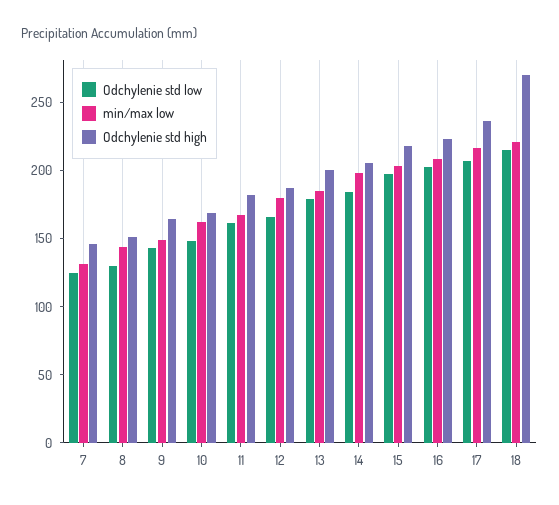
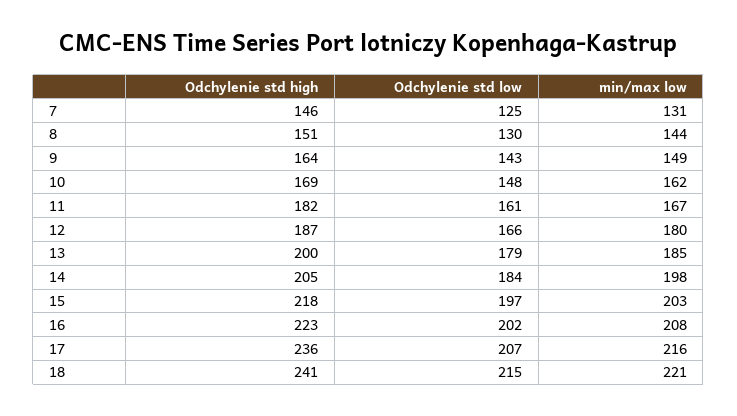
  {
    "Odchylenie std low": {
      "7": 125,
      "8": 130,
      "9": 143,
      "10": 148,
      "11": 161,
      "12": 166,
      "13": 179,
      "14": 184,
      "15": 197,
      "16": 202,
      "17": 207,
      "18": 215
    },
    "min/max low": {
      "7": 131,
      "8": 144,
      "9": 149,
      "10": 162,
      "11": 167,
      "12": 180,
      "13": 185,
      "14": 198,
      "15": 203,
      "16": 208,
      "17": 216,
      "18": 221
    },
    "Odchylenie std high": {
      "7": 146,
      "8": 151,
      "9": 164,
      "10": 169,
      "11": 182,
      "12": 187,
      "13": 200,
      "14": 205,
      "15": 218,
      "16": 223,
      "17": 236,
-     "18": 270
+     "18": 241
    }
  }

